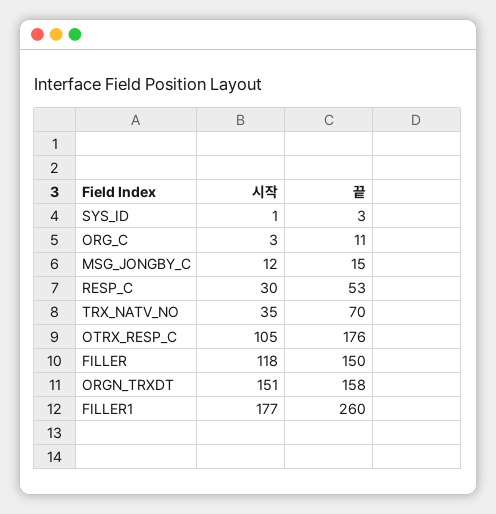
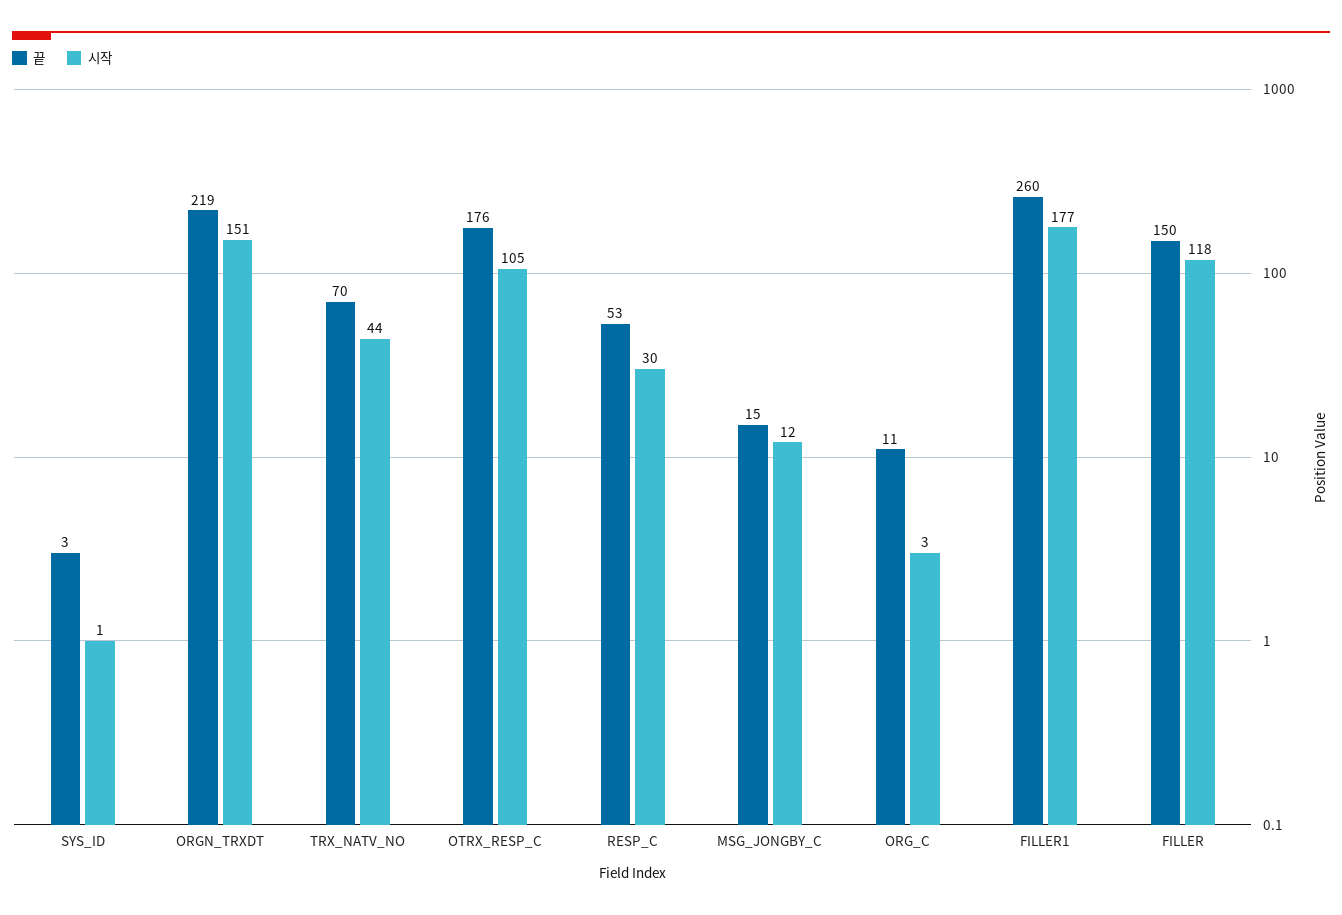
  {
    "시작": {
      "SYS_ID": 1,
      "ORG_C": 3,
      "MSG_JONGBY_C": 12,
      "RESP_C": 30,
-     "TRX_NATV_NO": 35,
+     "TRX_NATV_NO": 44,
      "OTRX_RESP_C": 105,
      "FILLER": 118,
      "ORGN_TRXDT": 151,
      "FILLER1": 177
    },
    "끝": {
      "SYS_ID": 3,
      "ORG_C": 11,
      "MSG_JONGBY_C": 15,
      "RESP_C": 53,
      "TRX_NATV_NO": 70,
      "OTRX_RESP_C": 176,
      "FILLER": 150,
-     "ORGN_TRXDT": 158,
+     "ORGN_TRXDT": 219,
      "FILLER1": 260
    }
  }

